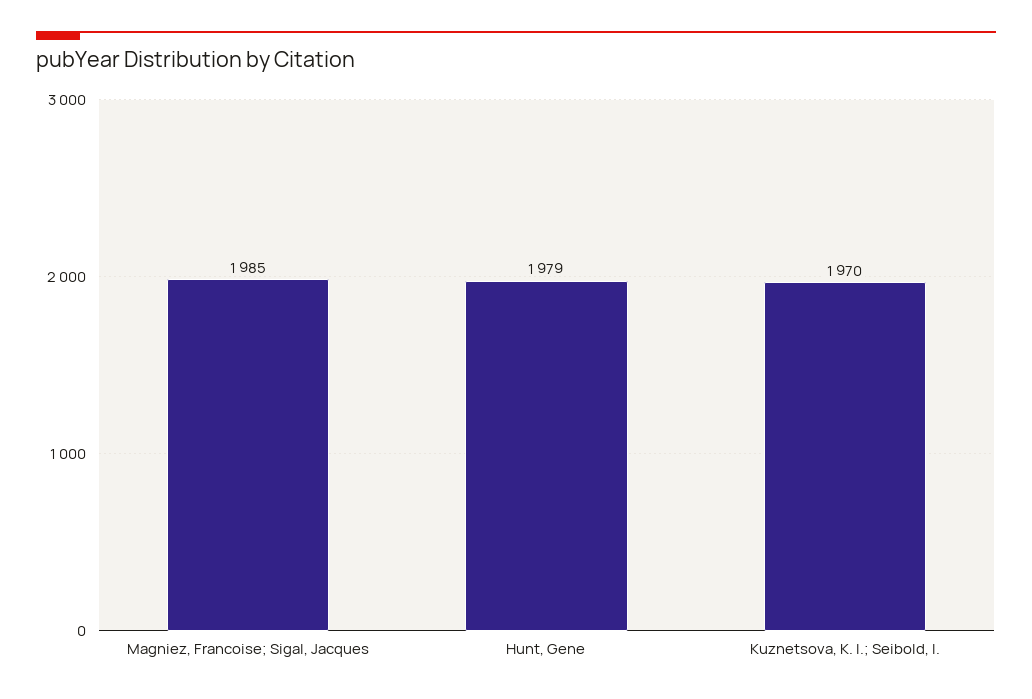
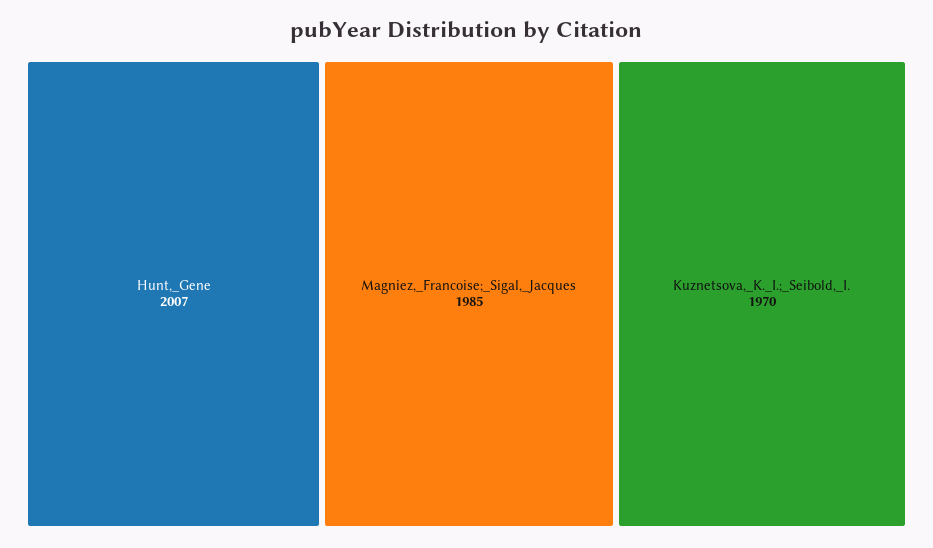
  {
    "Magniez, Francoise; Sigal, Jacques": 1985,
-   "Hunt, Gene": 1979,
+   "Hunt, Gene": 2007,
    "Kuznetsova, K. I.; Seibold, I.": 1970
  }

